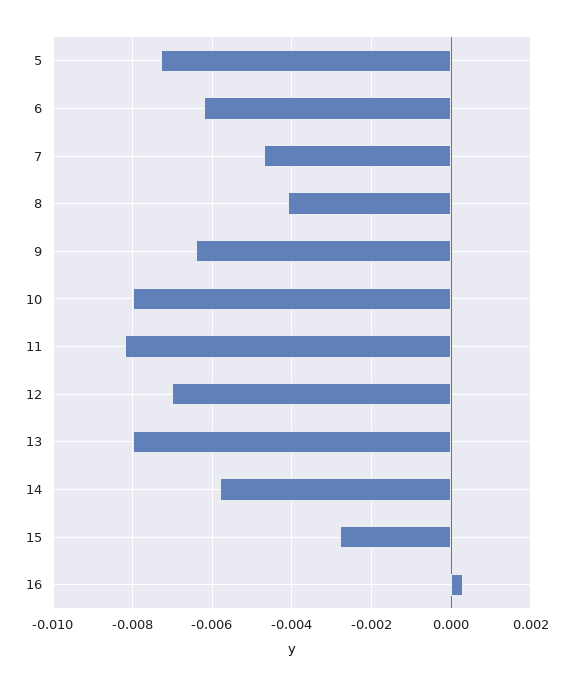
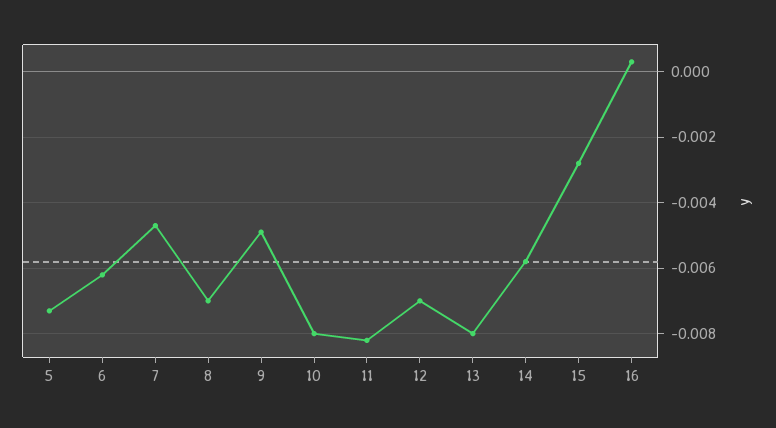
  {
    "5": -0.0075,
    "6": -0.006,
    "7": -0.0045,
-   "8": -0.004,
+   "8": -0.007,
-   "9": -0.0065,
+   "9": -0.005,
    "10": -0.008,
    "11": -0.008,
    "12": -0.007,
    "13": -0.008,
    "14": -0.006,
    "15": -0.003,
    "16": 0.0005
  }

